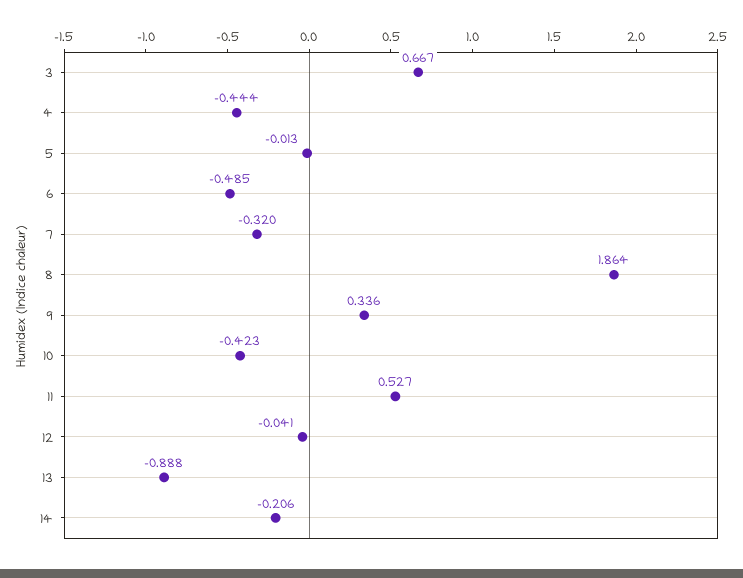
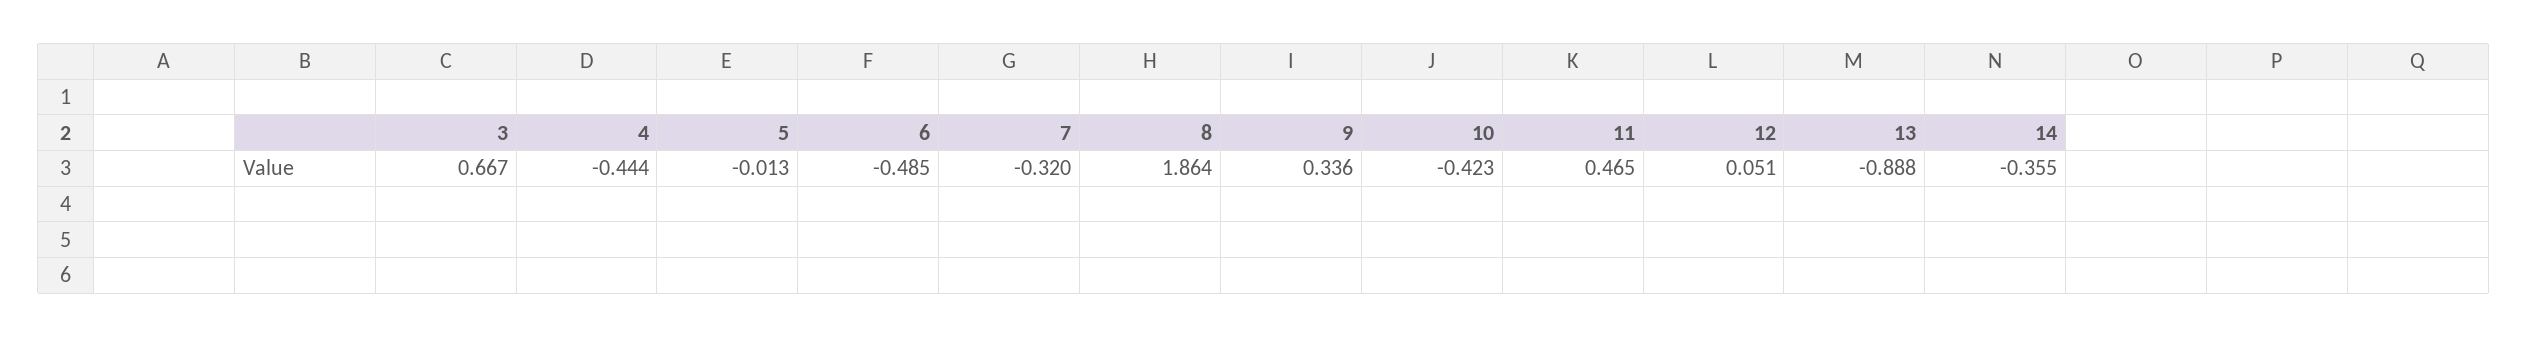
  {
    "3": 0.667,
    "4": -0.444,
    "5": -0.013,
    "6": -0.485,
    "7": -0.32,
    "8": 1.864,
    "9": 0.336,
    "10": -0.423,
-   "11": 0.527,
+   "11": 0.465,
-   "12": -0.041,
+   "12": 0.051,
    "13": -0.888,
-   "14": -0.206
+   "14": -0.355
  }

